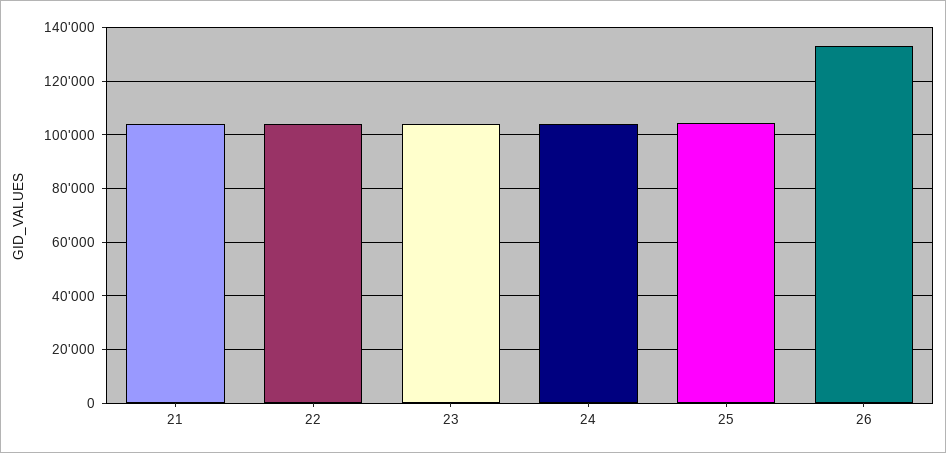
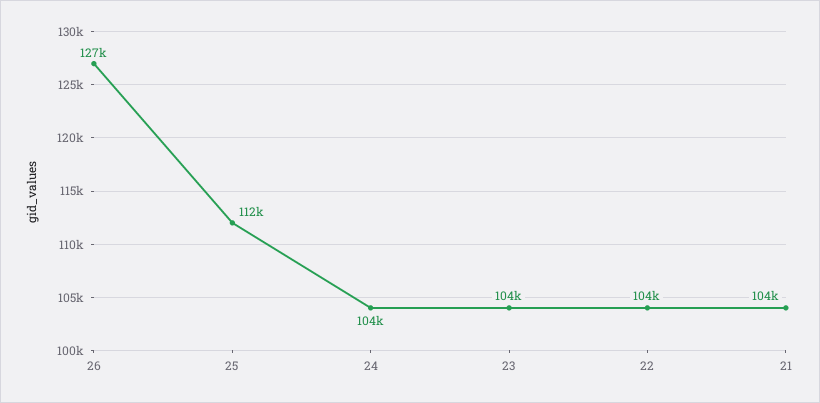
  {
    "21": 104000,
    "22": 104000,
    "23": 104000,
    "24": 104000,
-   "25": 105000,
+   "25": 112000,
-   "26": 132500
+   "26": 127000
  }

